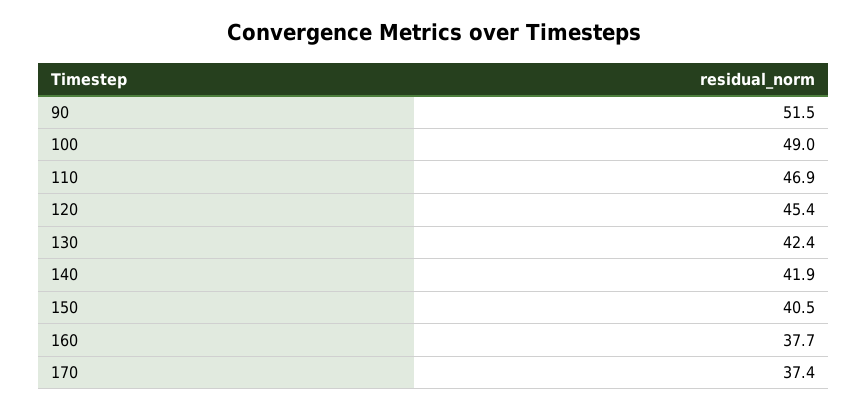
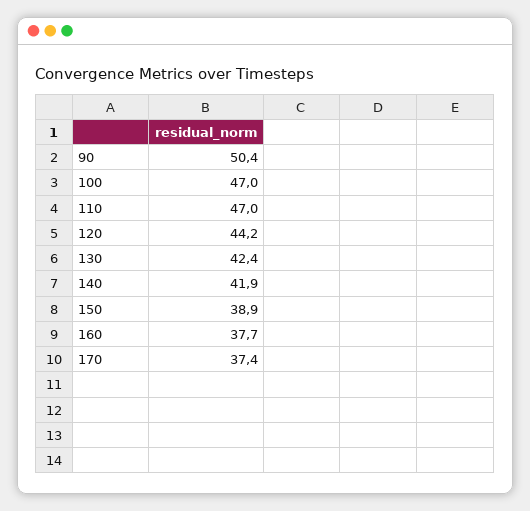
  {
-   "90": 51.5,
+   "90": 50.4,
-   "100": 49,
+   "100": 47,
-   "110": 46.9,
+   "110": 47,
-   "120": 45.4,
+   "120": 44.2,
    "130": 42.4,
    "140": 41.9,
-   "150": 40.5,
+   "150": 38.9,
    "160": 37.7,
    "170": 37.4
  }

